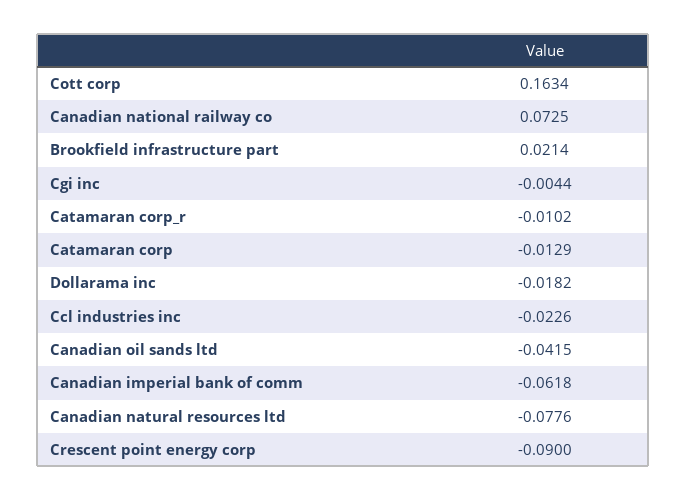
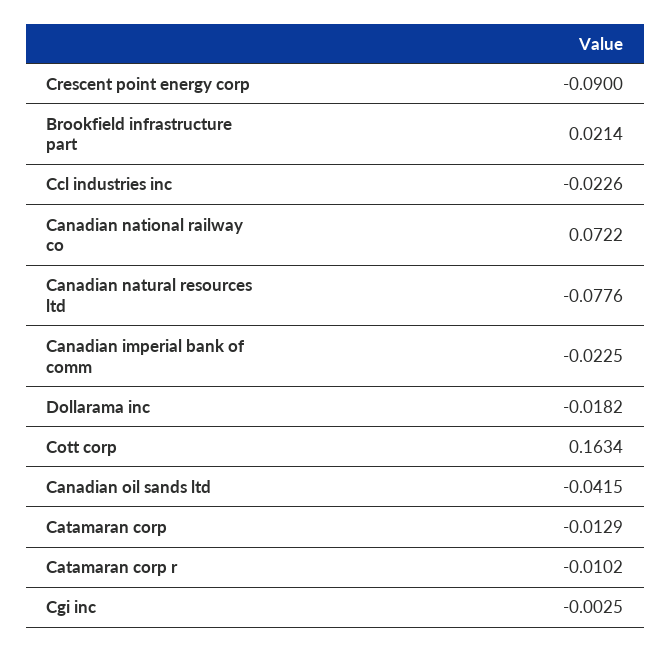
  {
    "Cott corp": 0.1634,
-   "Canadian national railway co": 0.0725,
+   "Canadian national railway co": 0.0722,
    "Brookfield infrastructure part": 0.0214,
-   "Cgi inc": -0.0044,
+   "Cgi inc": -0.0025,
    "Catamaran corp_r": -0.0102,
    "Catamaran corp": -0.0129,
    "Dollarama inc": -0.0182,
    "Ccl industries inc": -0.0226,
    "Canadian oil sands ltd": -0.0415,
-   "Canadian imperial bank of comm": -0.0618,
+   "Canadian imperial bank of comm": -0.0225,
    "Canadian natural resources ltd": -0.0776,
    "Crescent point energy corp": -0.09
  }

